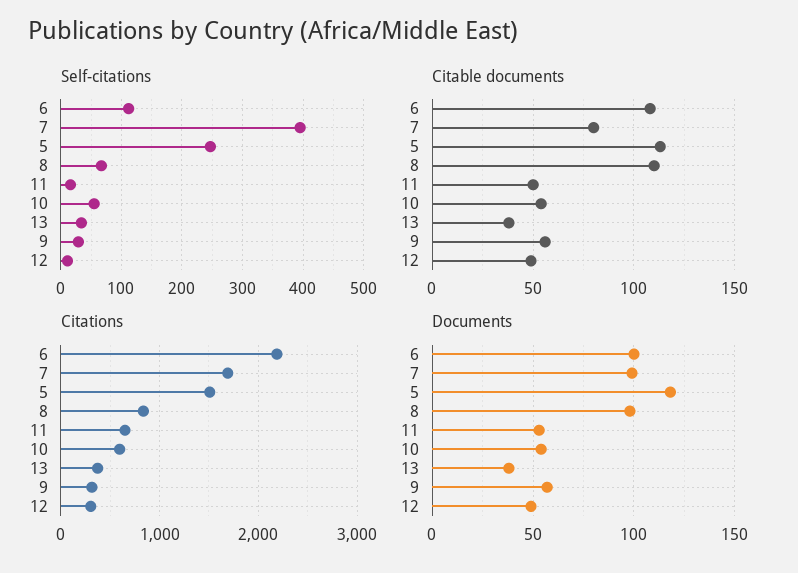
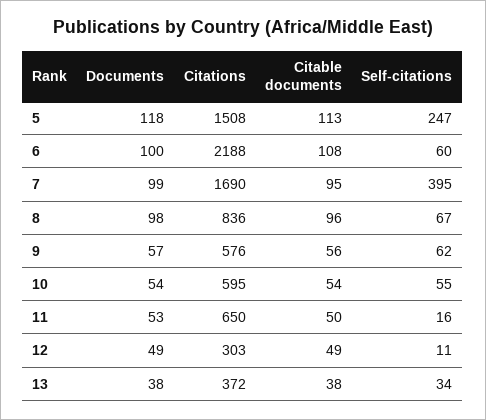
  {
    "Self-citations": {
-     "6": 110,
+     "6": 60,
      "7": 395,
      "5": 247,
      "8": 67,
      "11": 16,
      "10": 55,
      "13": 34,
-     "9": 30,
+     "9": 62,
      "12": 11
    },
    "Citable documents": {
      "6": 108,
-     "7": 80,
+     "7": 95,
      "5": 113,
-     "8": 110,
+     "8": 96,
      "11": 50,
      "10": 54,
      "13": 38,
      "9": 56,
      "12": 49
    },
    "Citations": {
      "6": 2188,
      "7": 1690,
      "5": 1508,
      "8": 836,
      "11": 650,
      "10": 595,
      "13": 372,
-     "9": 300,
+     "9": 576,
      "12": 303
    },
    "Documents": {
      "6": 100,
      "7": 99,
      "5": 118,
      "8": 98,
      "11": 53,
      "10": 54,
      "13": 38,
      "9": 57,
      "12": 49
    }
  }

